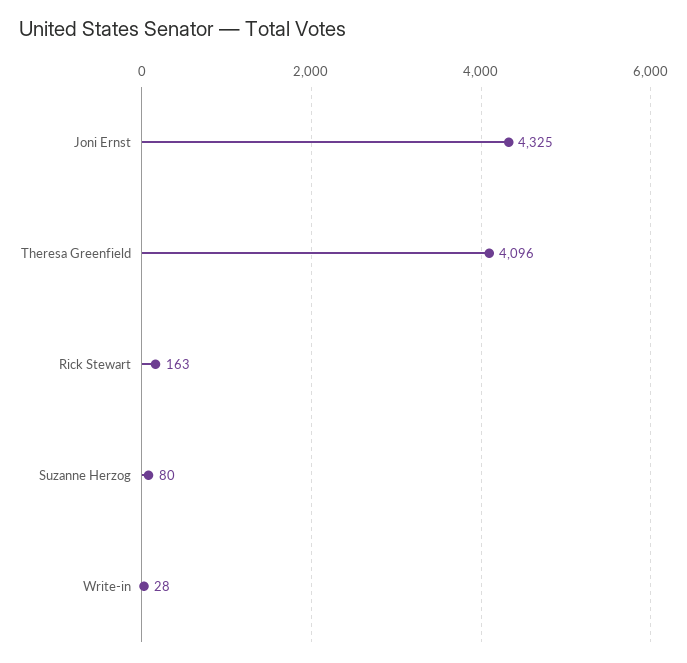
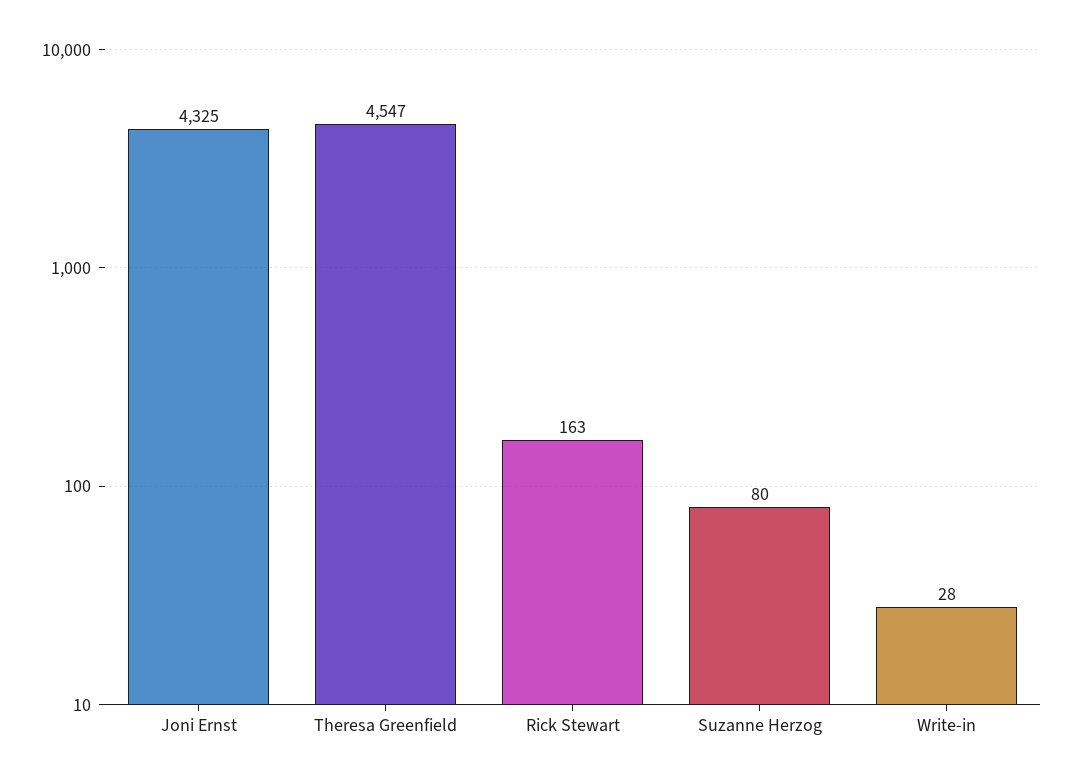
  {
    "Joni Ernst": 4325,
-   "Theresa Greenfield": 4096,
+   "Theresa Greenfield": 4547,
    "Rick Stewart": 163,
    "Suzanne Herzog": 80,
    "Write-in": 28
  }

